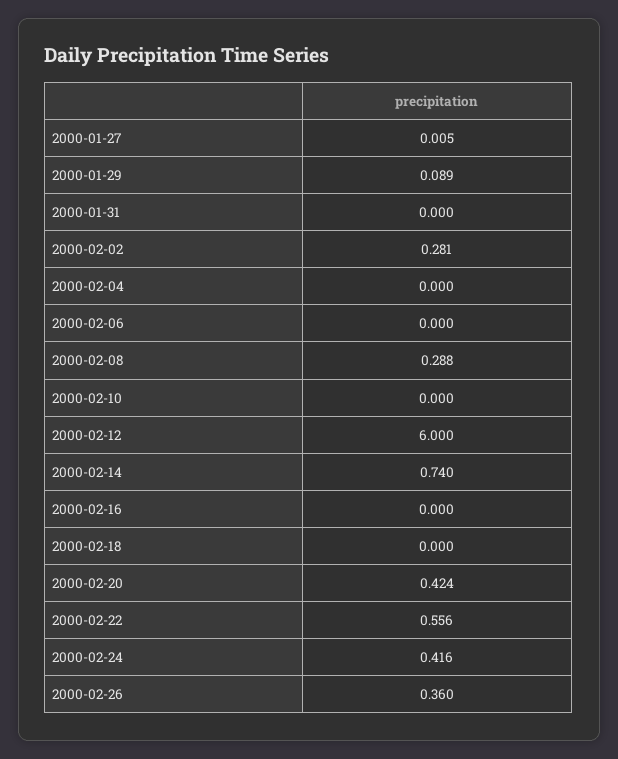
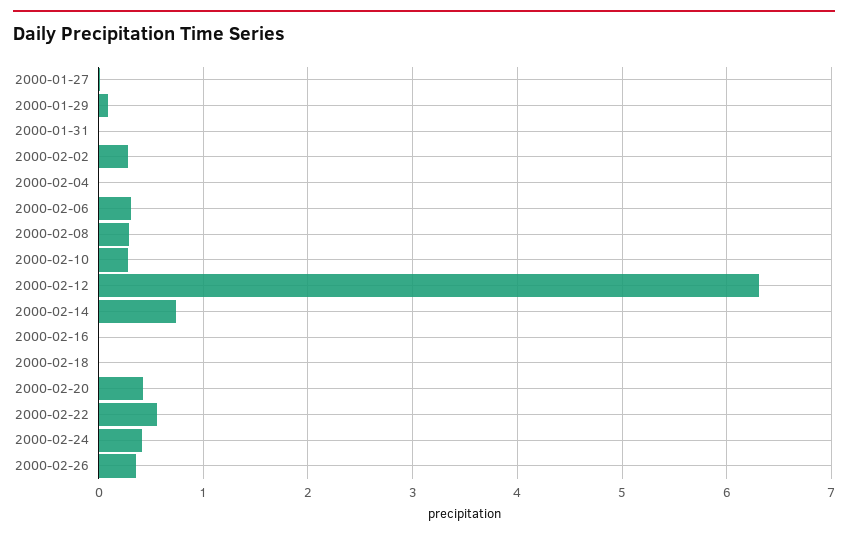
  {
    "2000-01-27": 0.005,
    "2000-01-29": 0.089,
    "2000-01-31": 0,
    "2000-02-02": 0.281,
    "2000-02-04": 0,
-   "2000-02-06": 0,
+   "2000-02-06": 0.3,
    "2000-02-08": 0.288,
-   "2000-02-10": 0,
+   "2000-02-10": 0.3,
-   "2000-02-12": 6,
+   "2000-02-12": 6.3,
    "2000-02-14": 0.74,
    "2000-02-16": 0,
    "2000-02-18": 0,
    "2000-02-20": 0.424,
    "2000-02-22": 0.556,
    "2000-02-24": 0.416,
    "2000-02-26": 0.36
  }

